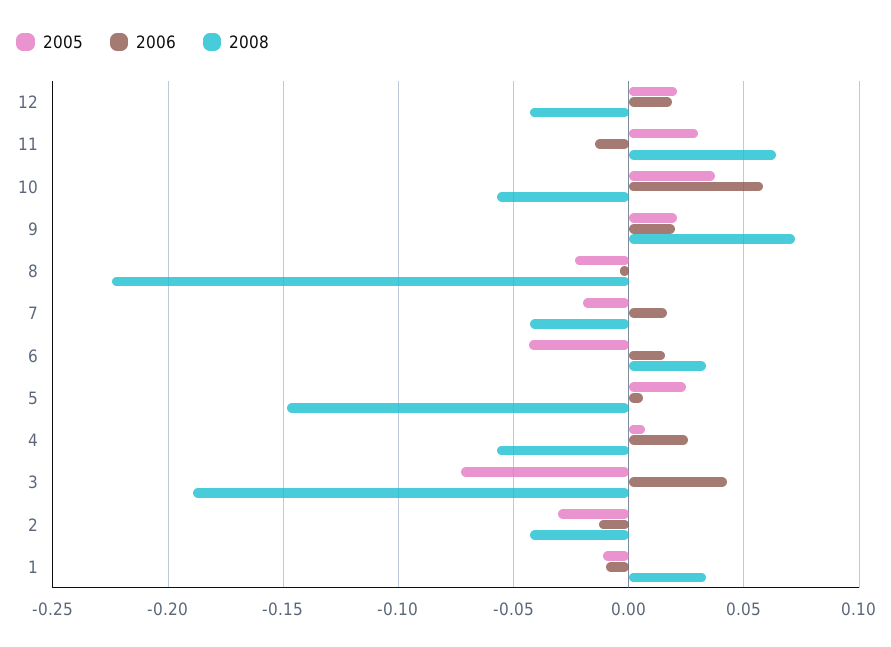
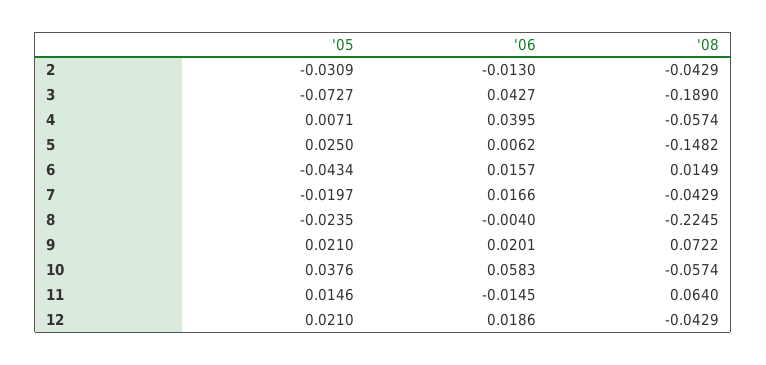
  {
    "2005": {
      "12": 0.021,
-     "11": 0.03,
+     "11": 0.0146,
      "10": 0.0376,
      "9": 0.021,
      "8": -0.0235,
      "7": -0.0197,
      "6": -0.0434,
      "5": 0.025,
      "4": 0.0071,
      "3": -0.0727,
-     "2": -0.0309,
+     "2": -0.0309
-     "1": -0.01
    },
    "2006": {
      "12": 0.0186,
      "11": -0.0145,
      "10": 0.0583,
      "9": 0.0201,
      "8": -0.004,
      "7": 0.0166,
      "6": 0.0157,
      "5": 0.0062,
-     "4": 0.025,
+     "4": 0.0395,
      "3": 0.0427,
-     "2": -0.013,
+     "2": -0.013
-     "1": -0.01
    },
    "2008": {
      "12": -0.0429,
      "11": 0.064,
      "10": -0.0574,
      "9": 0.0722,
      "8": -0.2245,
      "7": -0.0429,
-     "6": 0.035,
+     "6": 0.0149,
      "5": -0.1482,
      "4": -0.0574,
      "3": -0.189,
-     "2": -0.0429,
+     "2": -0.0429
-     "1": 0.035
    }
  }

